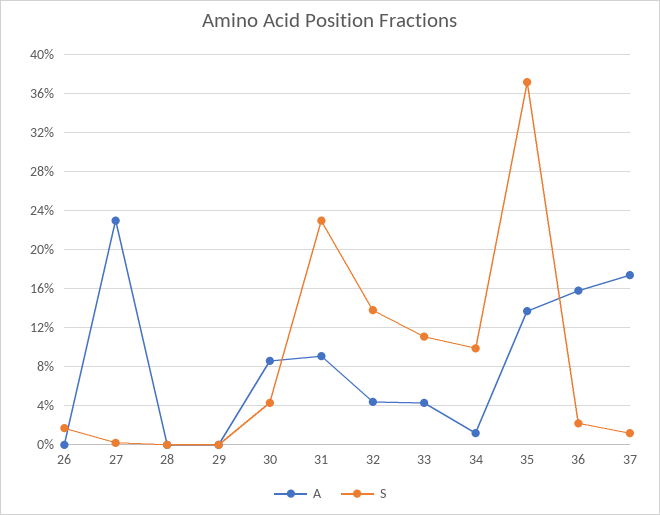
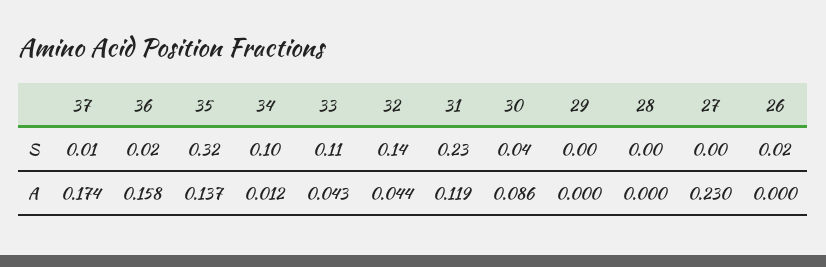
  {
    "A": {
      "26": 0,
      "27": 0.23,
      "28": 0,
      "29": 0,
      "30": 0.086,
-     "31": 0.09,
+     "31": 0.119,
      "32": 0.044,
      "33": 0.043,
      "34": 0.012,
      "35": 0.137,
      "36": 0.158,
      "37": 0.174
    },
    "S": {
      "26": 0.02,
      "27": 0,
      "28": 0,
      "29": 0,
      "30": 0.04,
      "31": 0.23,
      "32": 0.14,
      "33": 0.11,
      "34": 0.1,
-     "35": 0.37,
+     "35": 0.32,
      "36": 0.02,
      "37": 0.01
    }
  }

